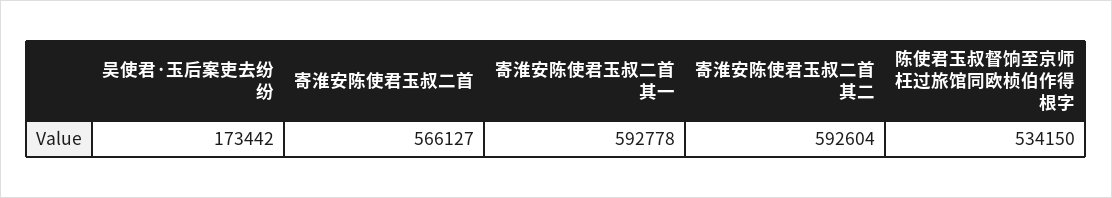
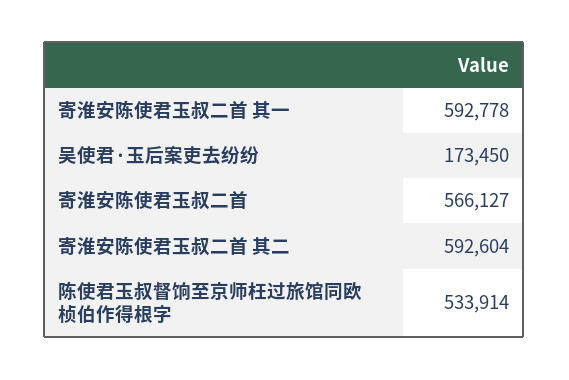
  {
-   "吴使君·玉后案吏去纷纷": 173442,
+   "吴使君·玉后案吏去纷纷": 173450,
    "寄淮安陈使君玉叔二首": 566127,
    "寄淮安陈使君玉叔二首 其一": 592778,
    "寄淮安陈使君玉叔二首 其二": 592604,
-   "陈使君玉叔督饷至京师枉过旅馆同欧桢伯作得根字": 534150
+   "陈使君玉叔督饷至京师枉过旅馆同欧桢伯作得根字": 533914
  }

